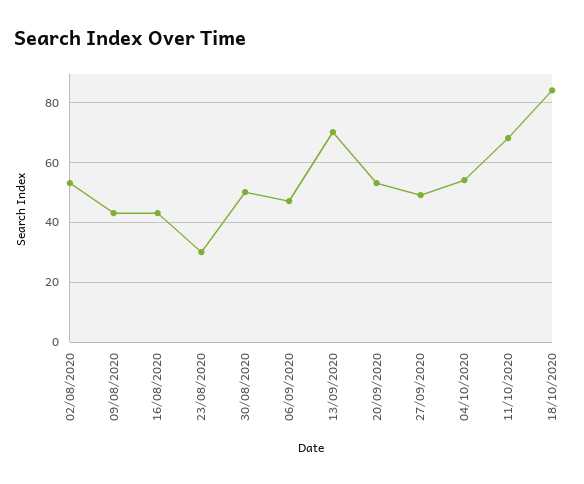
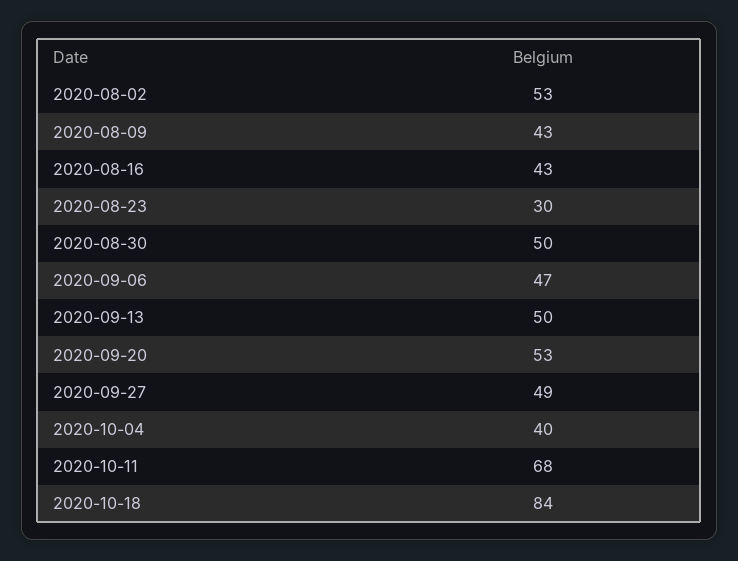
  {
    "02/08/2020": 53,
    "09/08/2020": 43,
    "16/08/2020": 43,
    "23/08/2020": 30,
    "30/08/2020": 50,
    "06/09/2020": 47,
-   "13/09/2020": 70,
+   "13/09/2020": 50,
    "20/09/2020": 53,
    "27/09/2020": 49,
-   "04/10/2020": 55,
+   "04/10/2020": 40,
    "11/10/2020": 68,
    "18/10/2020": 84
  }

